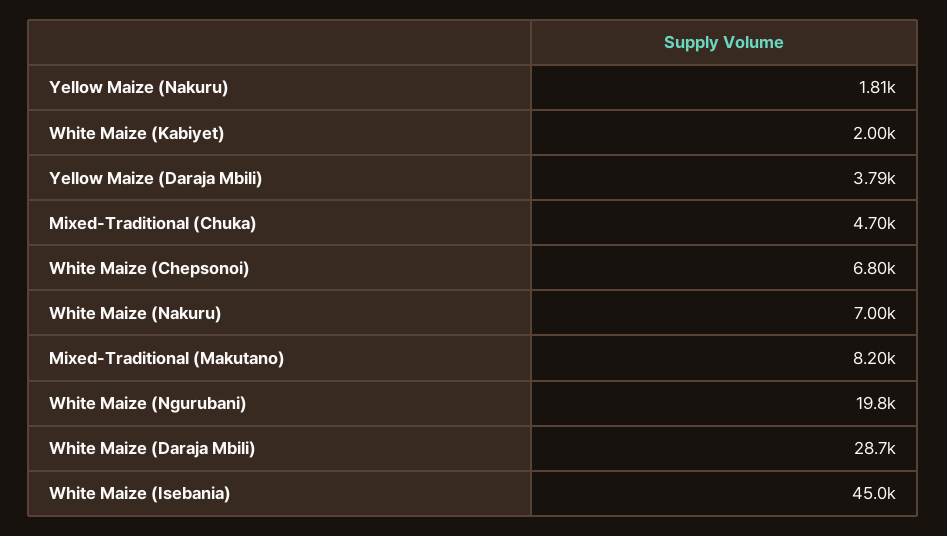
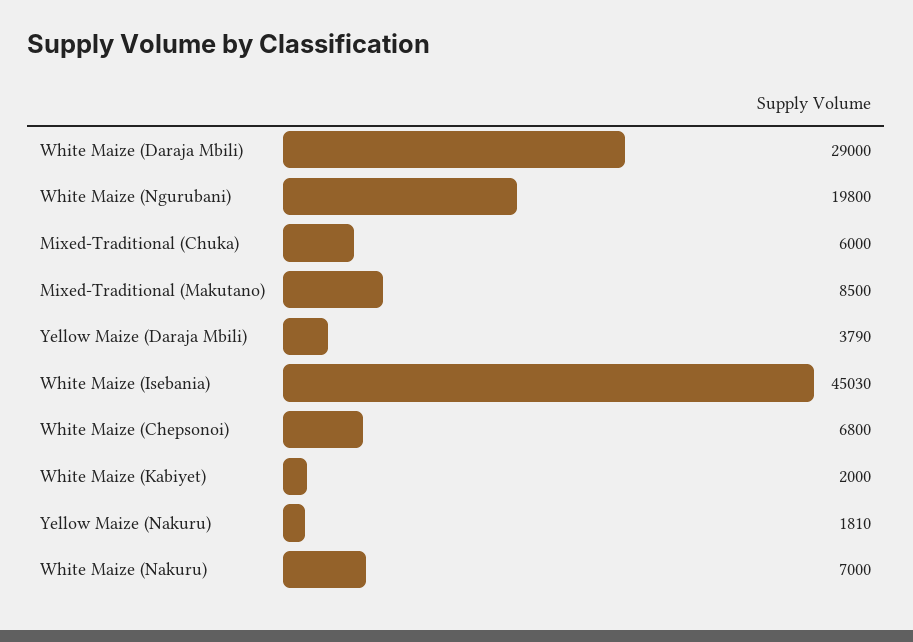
  {
    "Yellow Maize (Nakuru)": 1810,
    "White Maize (Kabiyet)": 2000,
    "Yellow Maize (Daraja Mbili)": 3790,
-   "Mixed-Traditional (Chuka)": 4700,
+   "Mixed-Traditional (Chuka)": 6000,
    "White Maize (Chepsonoi)": 6800,
    "White Maize (Nakuru)": 7000,
-   "Mixed-Traditional (Makutano)": 8200,
+   "Mixed-Traditional (Makutano)": 8500,
    "White Maize (Ngurubani)": 19800,
-   "White Maize (Daraja Mbili)": 28700,
+   "White Maize (Daraja Mbili)": 29000,
-   "White Maize (Isebania)": 45000
+   "White Maize (Isebania)": 45030
  }

